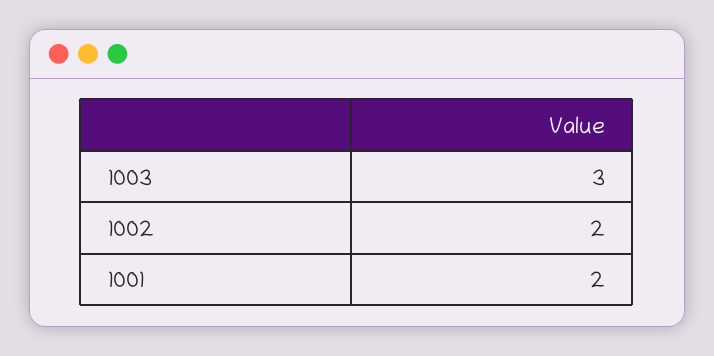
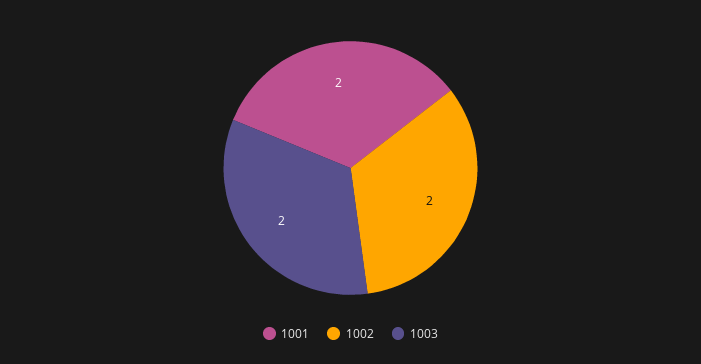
  {
-   "1003": 3,
+   "1003": 2,
    "1002": 2,
    "1001": 2
  }

